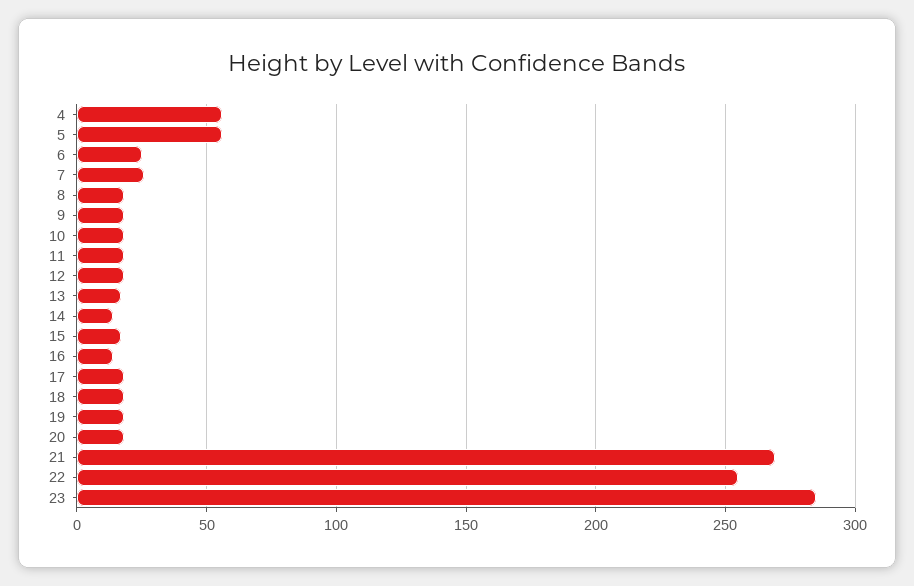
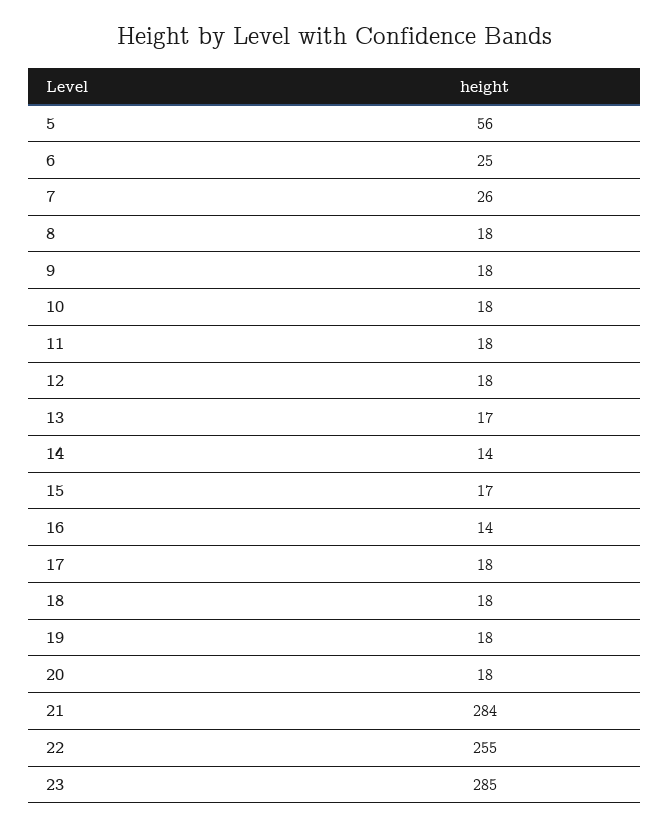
  {
-   "4": 55,
    "5": 56,
    "6": 25,
    "7": 26,
    "8": 18,
    "9": 18,
    "10": 18,
    "11": 18,
    "12": 18,
    "13": 17,
    "14": 14,
    "15": 17,
    "16": 14,
    "17": 18,
    "18": 18,
    "19": 18,
    "20": 18,
-   "21": 270,
+   "21": 284,
    "22": 255,
    "23": 285
  }

